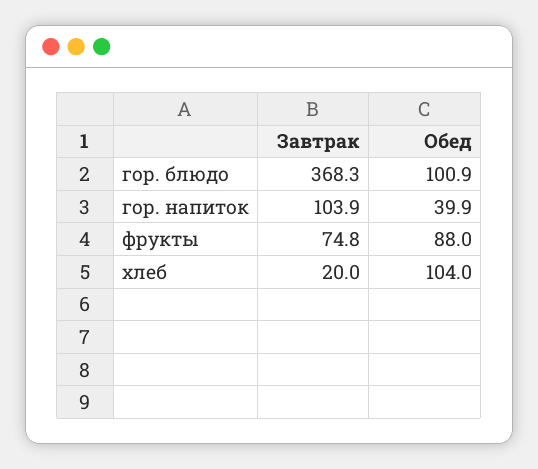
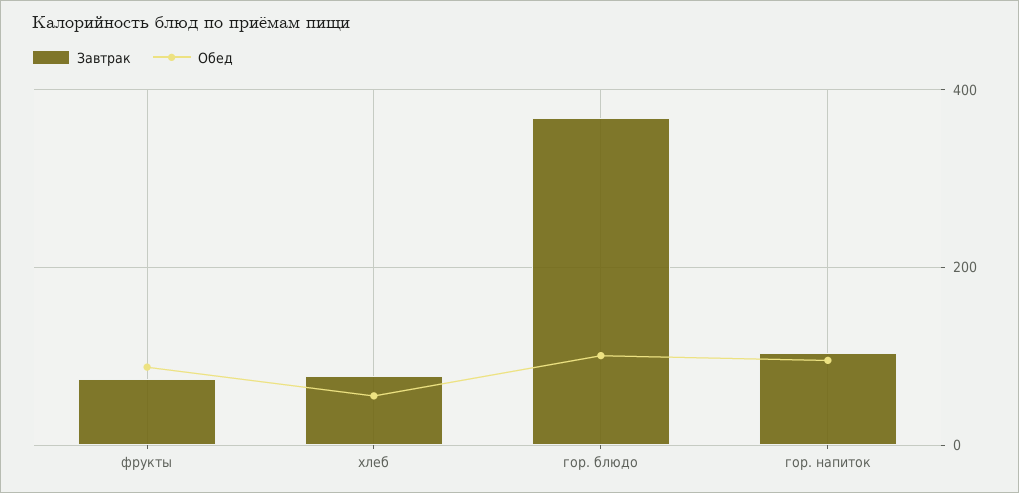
  {
    "Завтрак": {
      "гор. блюдо": 368.3,
      "гор. напиток": 103.9,
      "фрукты": 74.8,
-     "хлеб": 20
+     "хлеб": 80
    },
    "Обед": {
      "гор. блюдо": 100.9,
-     "гор. напиток": 39.9,
+     "гор. напиток": 100,
      "фрукты": 88,
-     "хлеб": 104
+     "хлеб": 60
    }
  }

